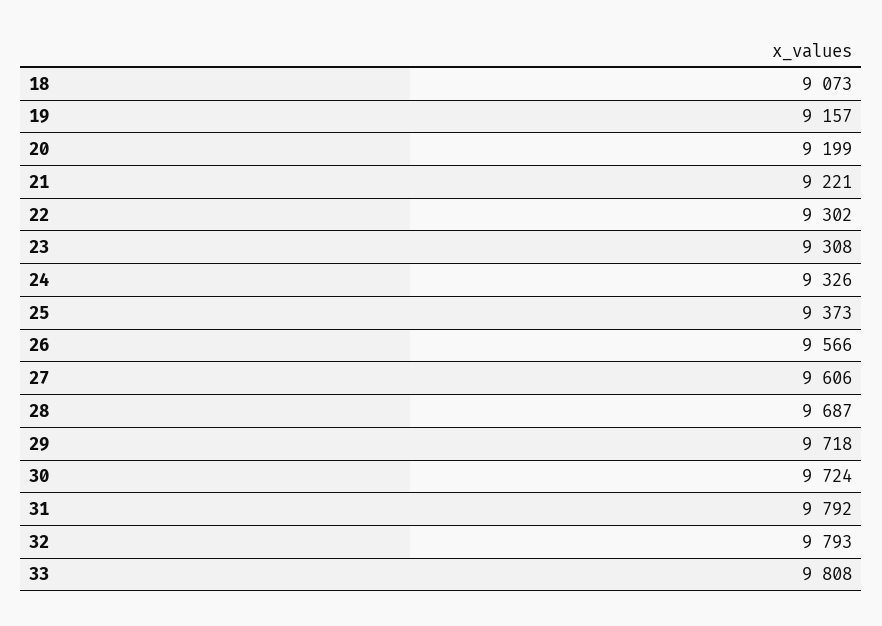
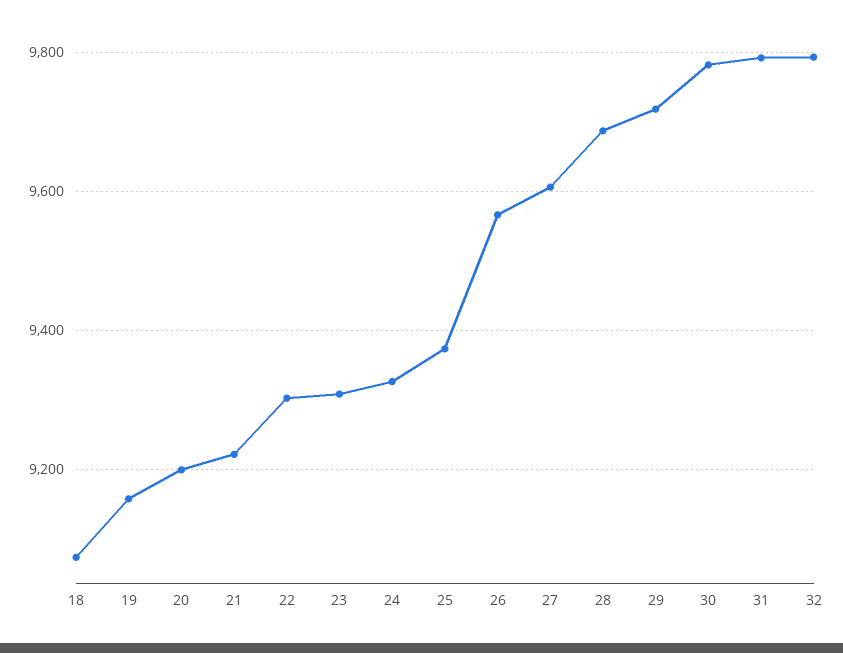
  {
    "18": 9073,
    "19": 9157,
    "20": 9199,
    "21": 9221,
    "22": 9302,
    "23": 9308,
    "24": 9326,
    "25": 9373,
    "26": 9566,
    "27": 9606,
    "28": 9687,
    "29": 9718,
-   "30": 9724,
+   "30": 9780,
    "31": 9792,
-   "32": 9793,
+   "32": 9793
-   "33": 9808
  }

